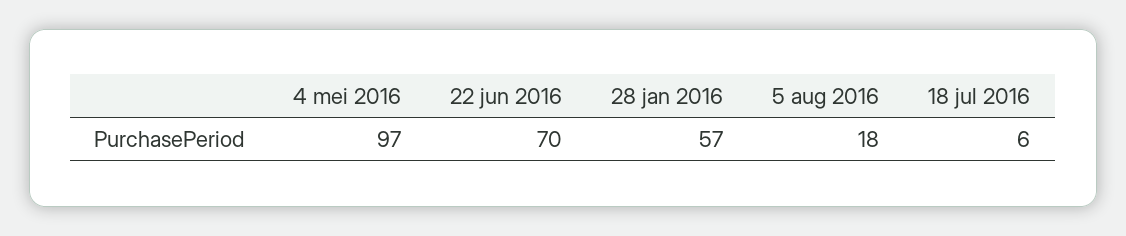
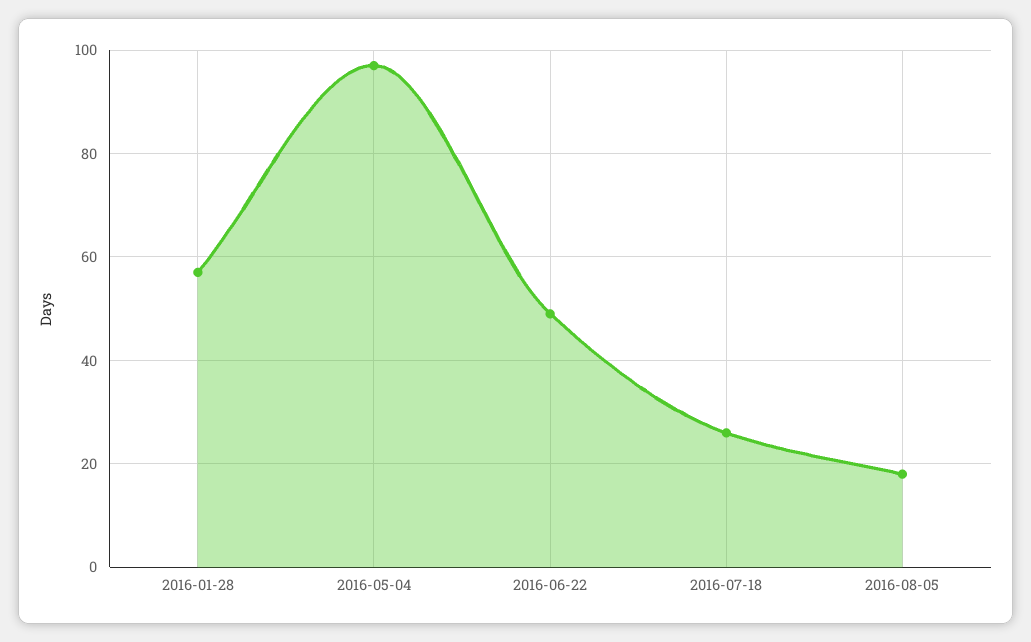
  {
    "4 mei 2016": 97,
-   "22 jun 2016": 70,
+   "22 jun 2016": 50,
    "28 jan 2016": 57,
    "5 aug 2016": 18,
-   "18 jul 2016": 6
+   "18 jul 2016": 25
  }

